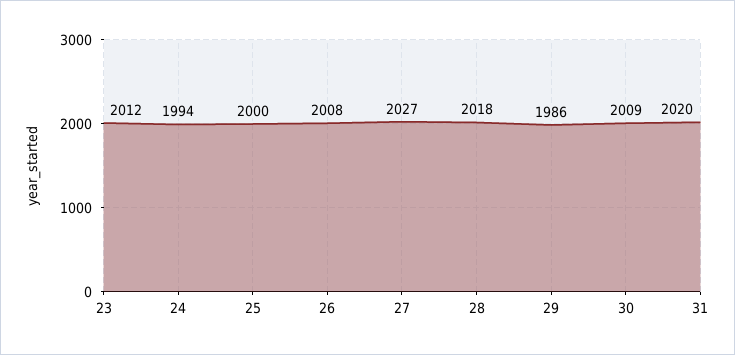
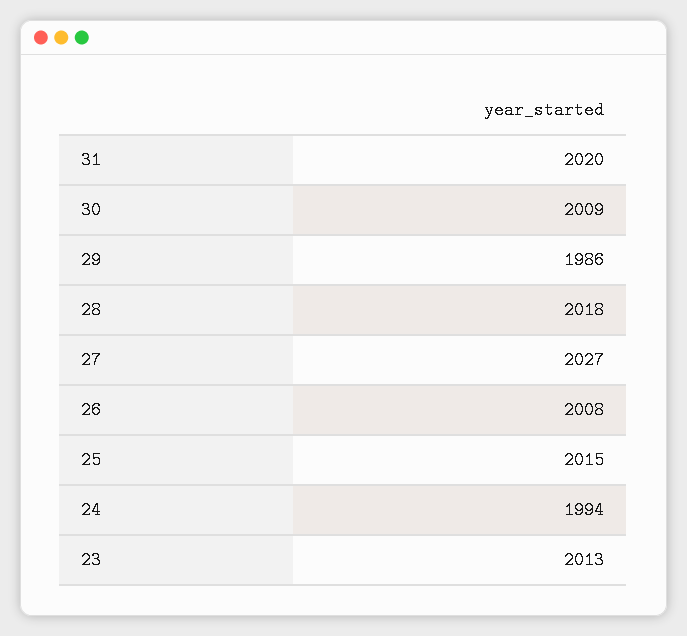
  {
-   "23": 2012,
+   "23": 2013,
    "24": 1994,
-   "25": 2000,
+   "25": 2015,
    "26": 2008,
    "27": 2027,
    "28": 2018,
    "29": 1986,
    "30": 2009,
    "31": 2020
  }

